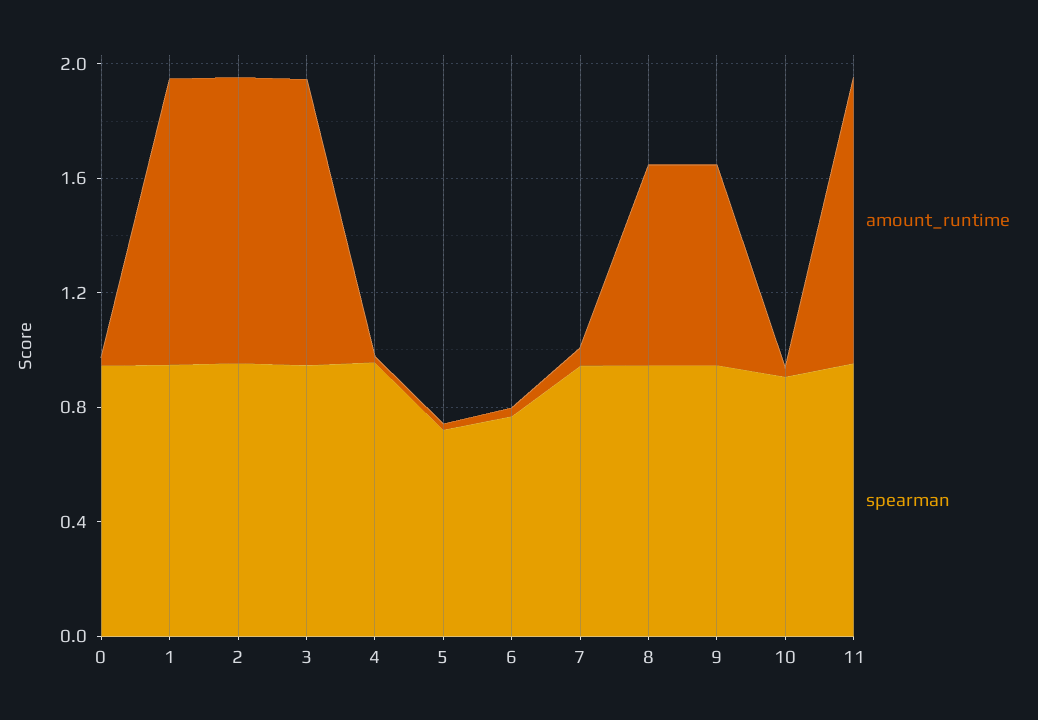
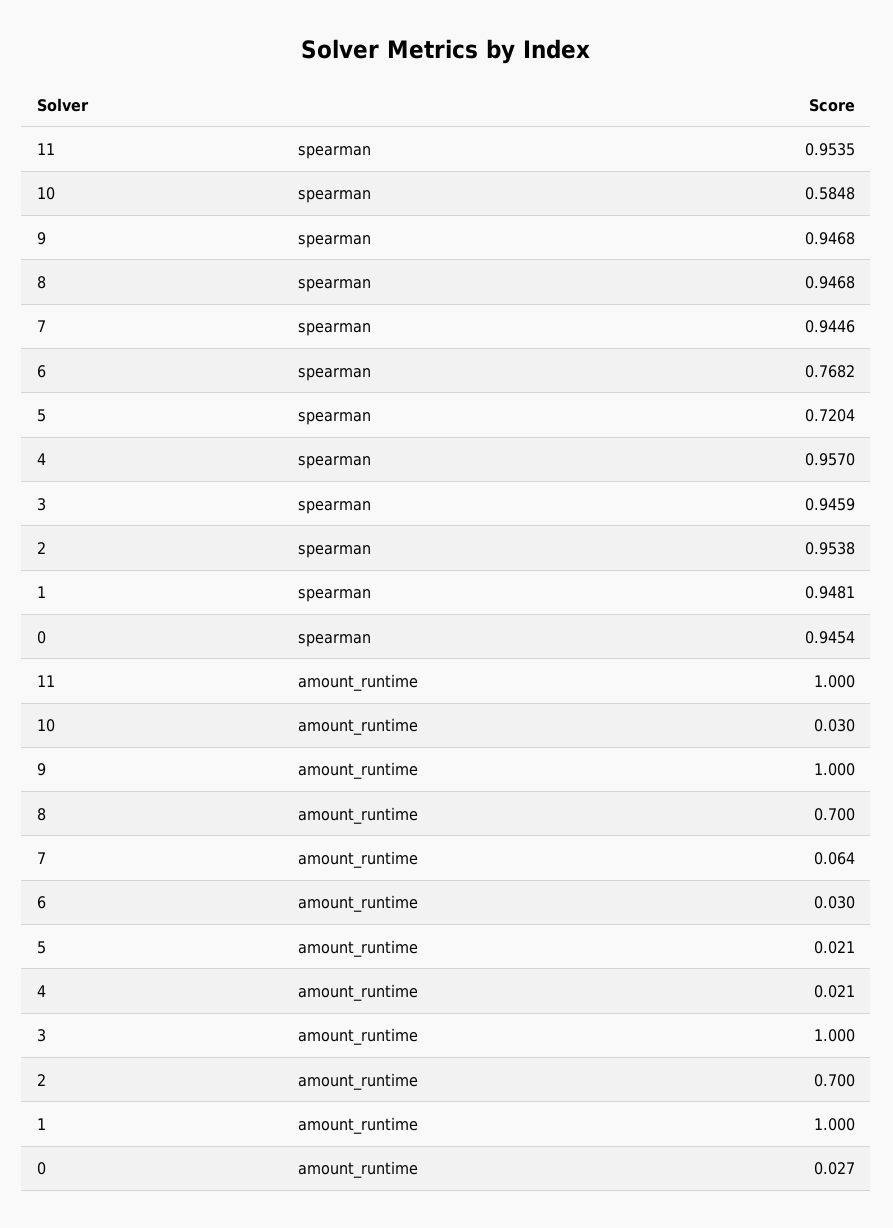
  {
    "amount_runtime": {
      "0": 0.027,
      "1": 1,
-     "2": 1,
+     "2": 0.7,
      "3": 1,
      "4": 0.021,
      "5": 0.021,
      "6": 0.03,
      "7": 0.064,
      "8": 0.7,
-     "9": 0.7,
+     "9": 1,
      "10": 0.03,
      "11": 1
    },
    "spearman": {
      "0": 0.9454,
      "1": 0.9481,
      "2": 0.9538,
      "3": 0.9459,
      "4": 0.957,
      "5": 0.7204,
      "6": 0.7682,
      "7": 0.9446,
      "8": 0.9468,
      "9": 0.9468,
-     "10": 0.9,
+     "10": 0.5848,
      "11": 0.9535
    }
  }

